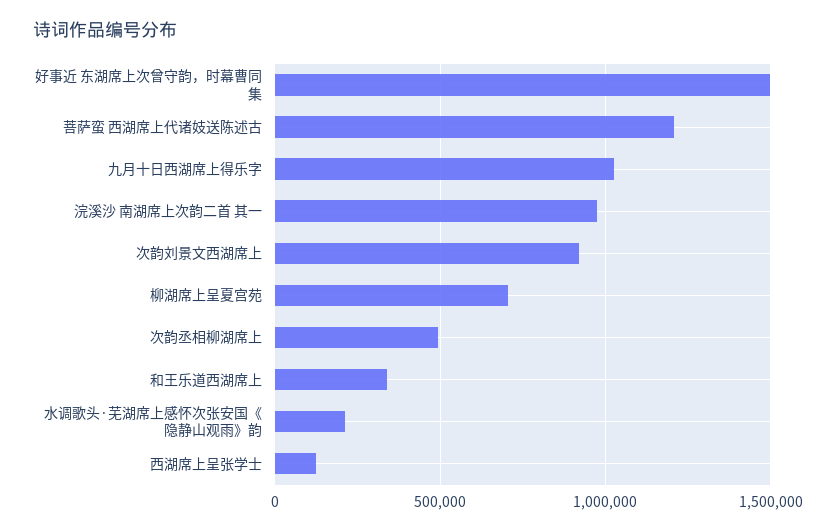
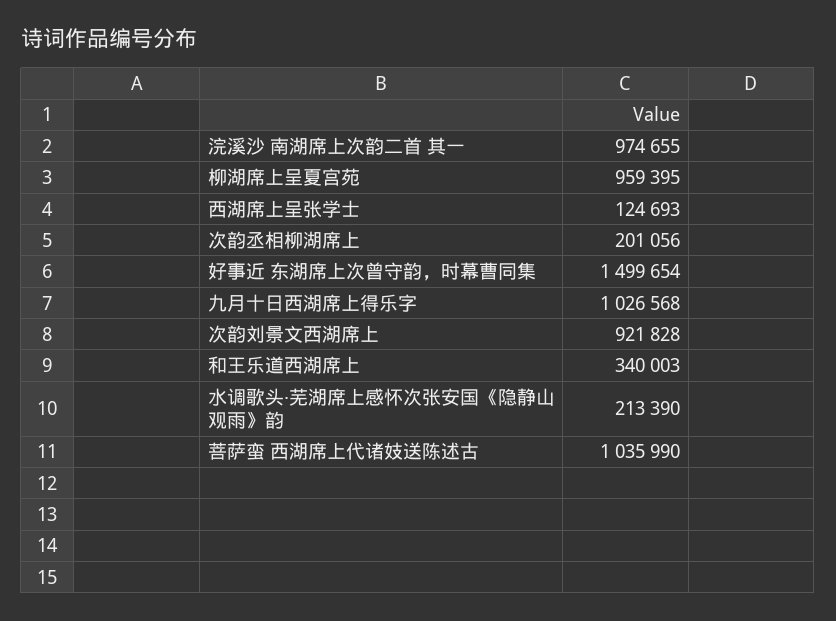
  {
    "好事近 东湖席上次曾守韵，时幕曹同集": 1499654,
-   "菩萨蛮 西湖席上代诸妓送陈述古": 1200000,
+   "菩萨蛮 西湖席上代诸妓送陈述古": 1035990,
    "九月十日西湖席上得乐字": 1026568,
    "浣溪沙 南湖席上次韵二首 其一": 974655,
    "次韵刘景文西湖席上": 921828,
-   "柳湖席上呈夏宫苑": 700000,
+   "柳湖席上呈夏宫苑": 959395,
-   "次韵丞相柳湖席上": 500000,
+   "次韵丞相柳湖席上": 201056,
    "和王乐道西湖席上": 340003,
    "水调歌头·芜湖席上感怀次张安国《隐静山观雨》韵": 213390,
    "西湖席上呈张学士": 124693
  }

